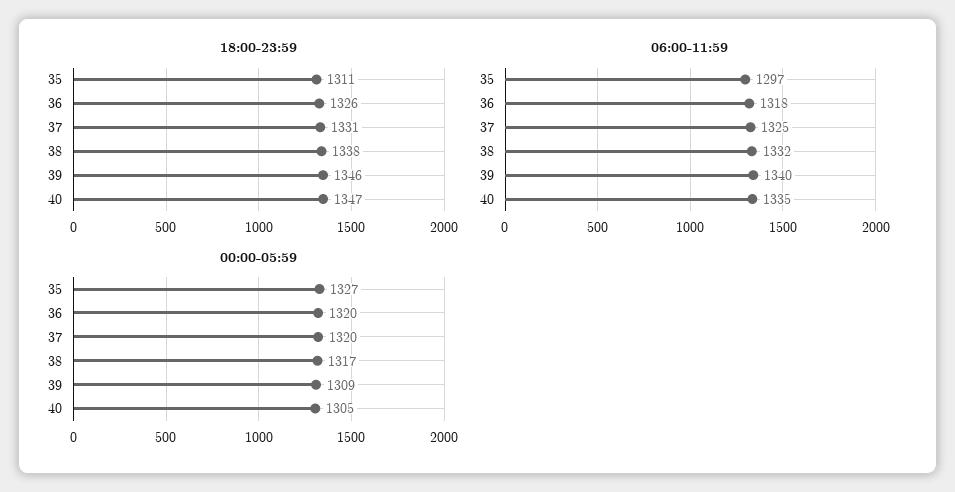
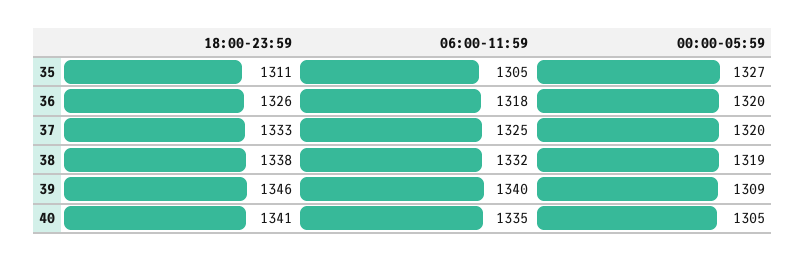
  {
    "18:00-23:59": {
      "35": 1311,
      "36": 1326,
-     "37": 1331,
+     "37": 1333,
      "38": 1338,
      "39": 1346,
-     "40": 1347
+     "40": 1341
    },
    "06:00-11:59": {
-     "35": 1297,
+     "35": 1305,
      "36": 1318,
      "37": 1325,
      "38": 1332,
      "39": 1340,
      "40": 1335
    },
    "00:00-05:59": {
      "35": 1327,
      "36": 1320,
      "37": 1320,
-     "38": 1317,
+     "38": 1319,
      "39": 1309,
      "40": 1305
    }
  }

